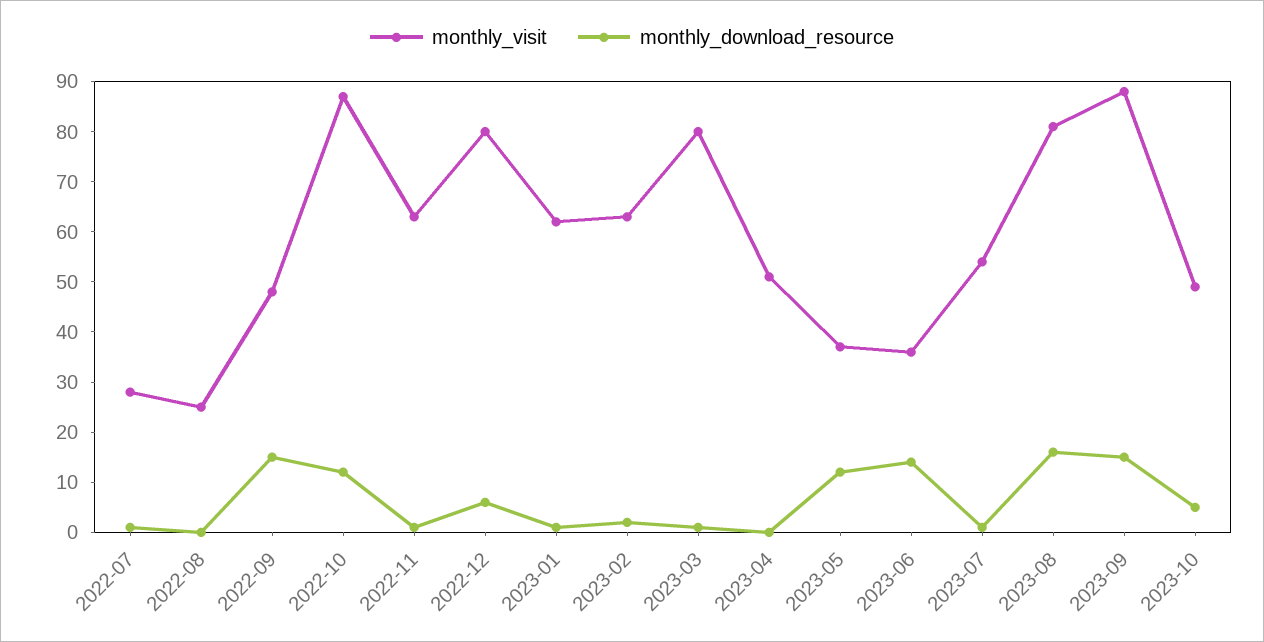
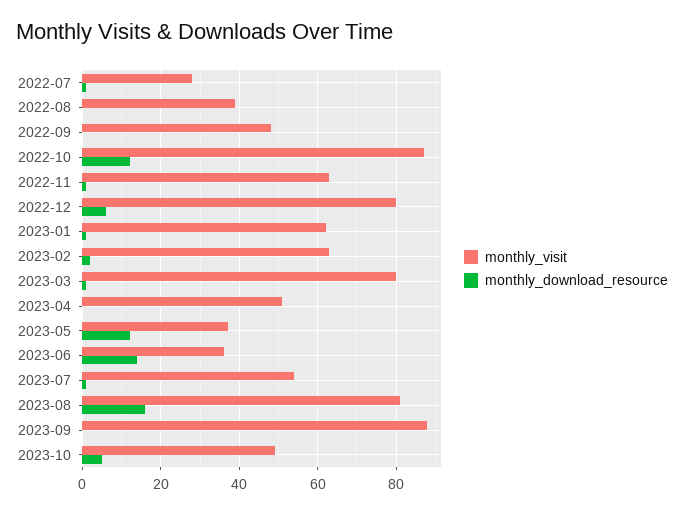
  {
    "monthly_visit": {
      "2022-07": 30,
-     "2022-08": 25,
+     "2022-08": 40,
      "2022-09": 50,
      "2022-10": 85,
      "2022-11": 65,
      "2022-12": 80,
      "2023-01": 60,
      "2023-02": 65,
      "2023-03": 80,
      "2023-04": 50,
      "2023-05": 35,
      "2023-06": 35,
      "2023-07": 55,
      "2023-08": 80,
      "2023-09": 90,
      "2023-10": 50
    },
    "monthly_download_resource": {
      "2022-07": 0,
      "2022-08": 0,
-     "2022-09": 15,
+     "2022-09": 0,
      "2022-10": 10,
      "2022-11": 0,
      "2022-12": 5,
      "2023-01": 0,
      "2023-02": 0,
      "2023-03": 0,
      "2023-04": 0,
      "2023-05": 10,
      "2023-06": 15,
      "2023-07": 0,
      "2023-08": 15,
-     "2023-09": 15,
+     "2023-09": 0,
      "2023-10": 5
    }
  }

